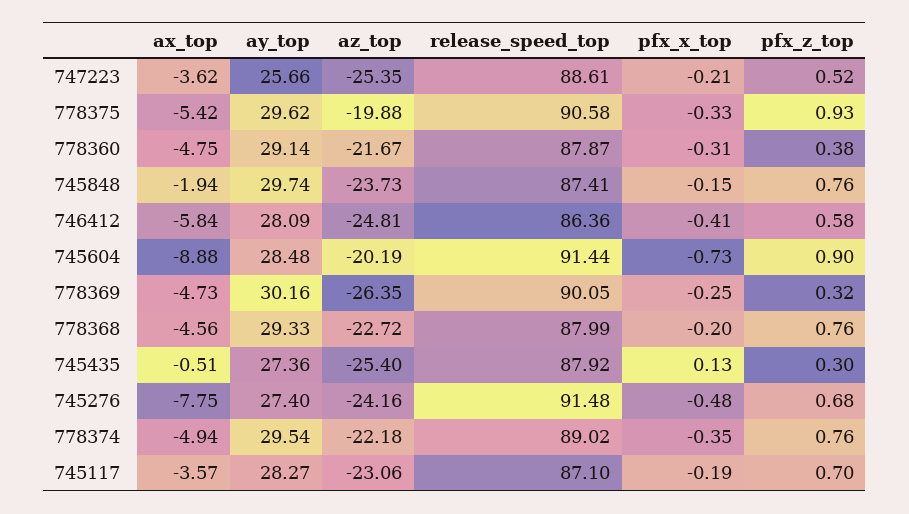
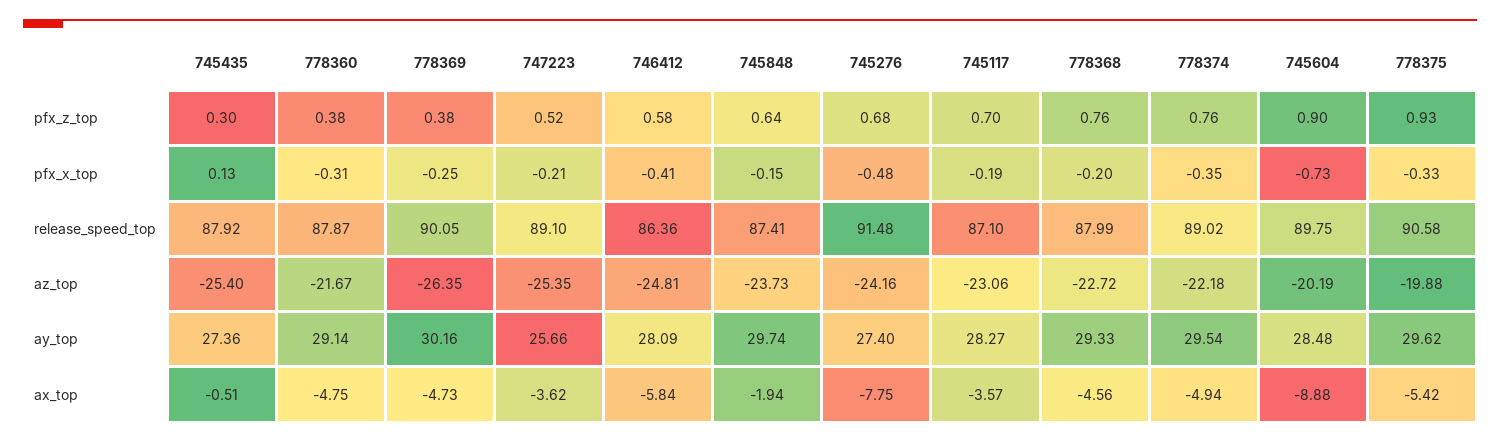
  {
    "ax_top": {
      "747223": -3.62,
      "778375": -5.42,
      "778360": -4.75,
      "745848": -1.94,
      "746412": -5.84,
      "745604": -8.88,
      "778369": -4.73,
      "778368": -4.56,
      "745435": -0.51,
      "745276": -7.75,
      "778374": -4.94,
      "745117": -3.57
    },
    "ay_top": {
      "747223": 25.66,
      "778375": 29.62,
      "778360": 29.14,
      "745848": 29.74,
      "746412": 28.09,
      "745604": 28.48,
      "778369": 30.16,
      "778368": 29.33,
      "745435": 27.36,
      "745276": 27.4,
      "778374": 29.54,
      "745117": 28.27
    },
    "az_top": {
      "747223": -25.35,
      "778375": -19.88,
      "778360": -21.67,
      "745848": -23.73,
      "746412": -24.81,
      "745604": -20.19,
      "778369": -26.35,
      "778368": -22.72,
      "745435": -25.4,
      "745276": -24.16,
      "778374": -22.18,
      "745117": -23.06
    },
    "release_speed_top": {
-     "747223": 88.61,
+     "747223": 89.1,
      "778375": 90.58,
      "778360": 87.87,
      "745848": 87.41,
      "746412": 86.36,
-     "745604": 91.44,
+     "745604": 89.75,
      "778369": 90.05,
      "778368": 87.99,
      "745435": 87.92,
      "745276": 91.48,
      "778374": 89.02,
      "745117": 87.1
    },
    "pfx_x_top": {
      "747223": -0.21,
      "778375": -0.33,
      "778360": -0.31,
      "745848": -0.15,
      "746412": -0.41,
      "745604": -0.73,
      "778369": -0.25,
      "778368": -0.2,
      "745435": 0.13,
      "745276": -0.48,
      "778374": -0.35,
      "745117": -0.19
    },
    "pfx_z_top": {
      "747223": 0.52,
      "778375": 0.93,
      "778360": 0.38,
-     "745848": 0.76,
+     "745848": 0.64,
      "746412": 0.58,
      "745604": 0.9,
-     "778369": 0.32,
+     "778369": 0.38,
      "778368": 0.76,
      "745435": 0.3,
      "745276": 0.68,
      "778374": 0.76,
      "745117": 0.7
    }
  }

